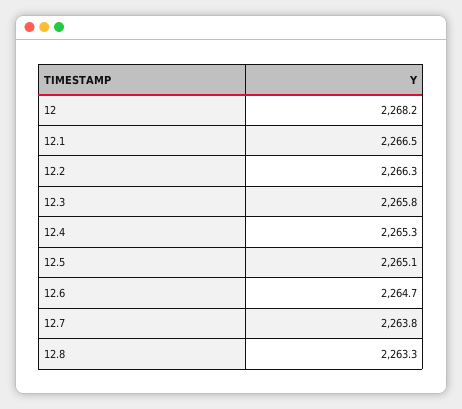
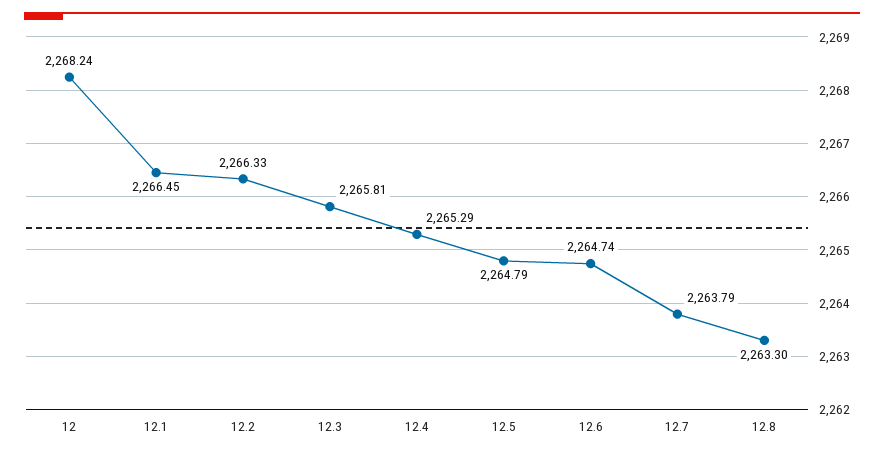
  {
    "12": 2268.24,
    "12.1": 2266.45,
    "12.2": 2266.33,
    "12.3": 2265.81,
    "12.4": 2265.29,
-   "12.5": 2265.1,
+   "12.5": 2264.79,
    "12.6": 2264.74,
    "12.7": 2263.79,
    "12.8": 2263.3
  }

